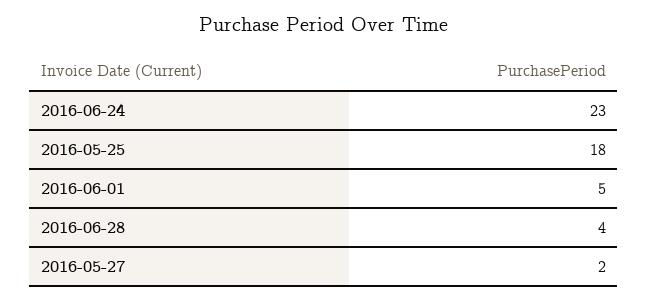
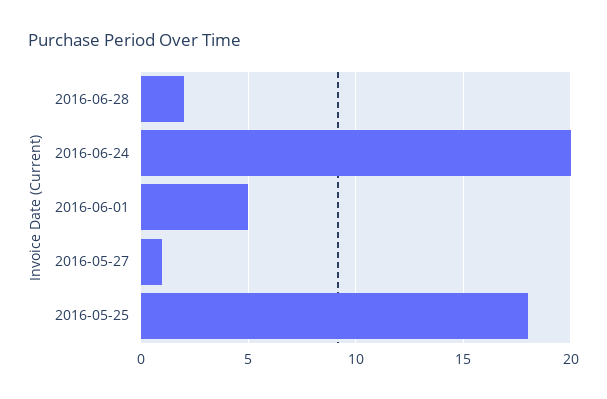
  {
-   "2016-06-24": 23,
+   "2016-06-24": 20,
    "2016-05-25": 18,
    "2016-06-01": 5,
-   "2016-06-28": 4,
+   "2016-06-28": 2,
-   "2016-05-27": 2
+   "2016-05-27": 1
  }

